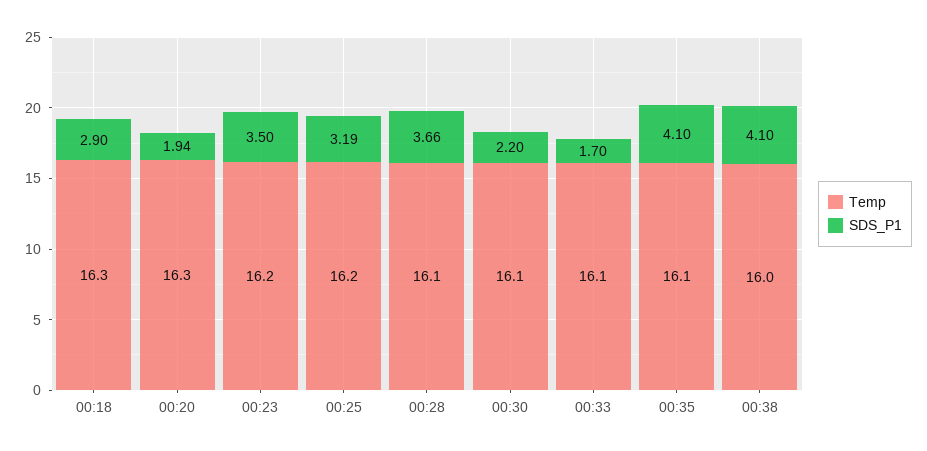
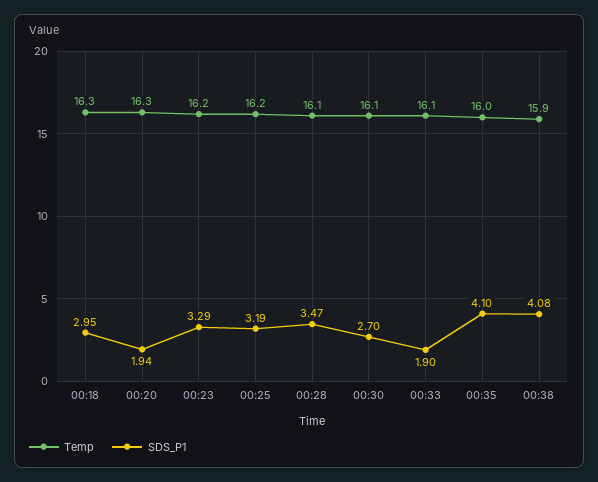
  {
    "Temp": {
      "00:18": 16.3,
      "00:20": 16.3,
      "00:23": 16.2,
      "00:25": 16.2,
      "00:28": 16.1,
      "00:30": 16.1,
      "00:33": 16.1,
-     "00:35": 16.1,
+     "00:35": 16,
-     "00:38": 16
+     "00:38": 15.9
    },
    "SDS_P1": {
-     "00:18": 2.9,
+     "00:18": 2.95,
      "00:20": 1.94,
-     "00:23": 3.5,
+     "00:23": 3.29,
      "00:25": 3.19,
-     "00:28": 3.66,
+     "00:28": 3.47,
-     "00:30": 2.2,
+     "00:30": 2.7,
-     "00:33": 1.7,
+     "00:33": 1.9,
      "00:35": 4.1,
-     "00:38": 4.1
+     "00:38": 4.08
    }
  }

